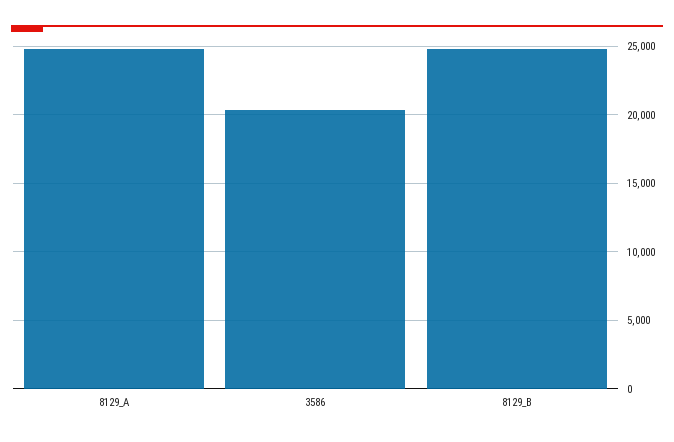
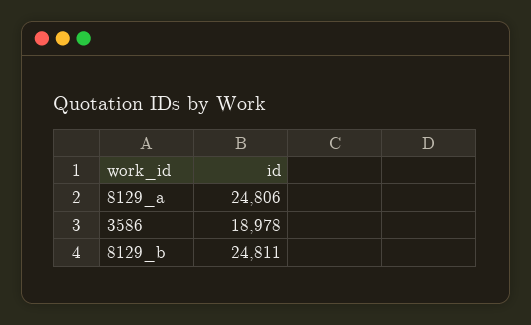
  {
    "8129_A": 24806,
-   "3586": 20500,
+   "3586": 18978,
    "8129_B": 24811
  }

